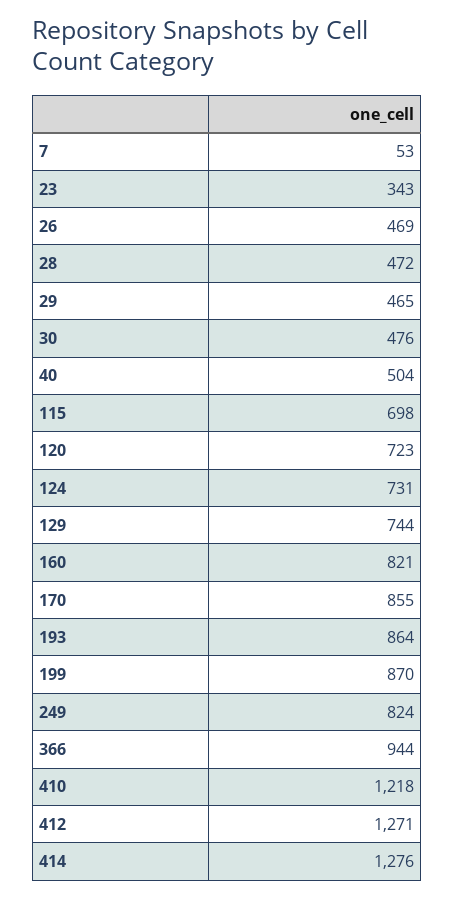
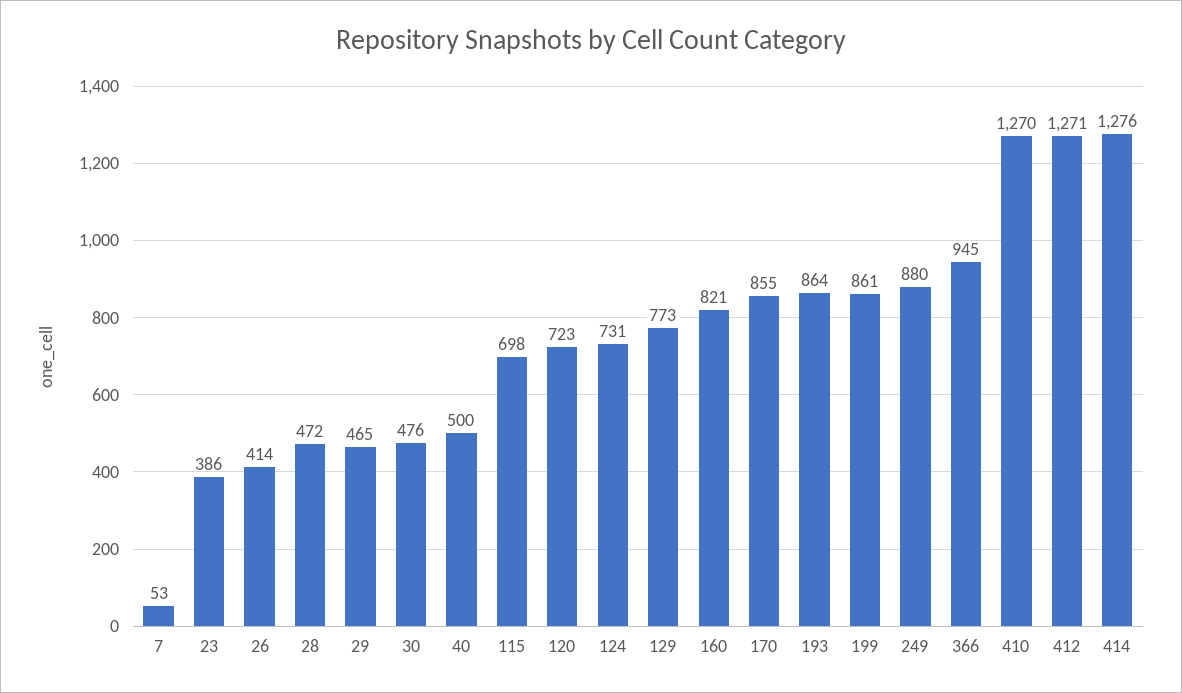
  {
    "7": 53,
-   "23": 343,
+   "23": 386,
-   "26": 469,
+   "26": 414,
    "28": 472,
    "29": 465,
    "30": 476,
-   "40": 504,
+   "40": 500,
    "115": 698,
    "120": 723,
    "124": 731,
-   "129": 744,
+   "129": 773,
    "160": 821,
    "170": 855,
    "193": 864,
-   "199": 870,
+   "199": 861,
-   "249": 824,
+   "249": 880,
-   "366": 944,
+   "366": 945,
-   "410": 1218,
+   "410": 1270,
    "412": 1271,
    "414": 1276
  }

